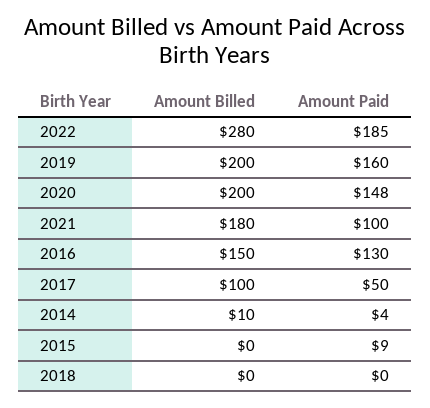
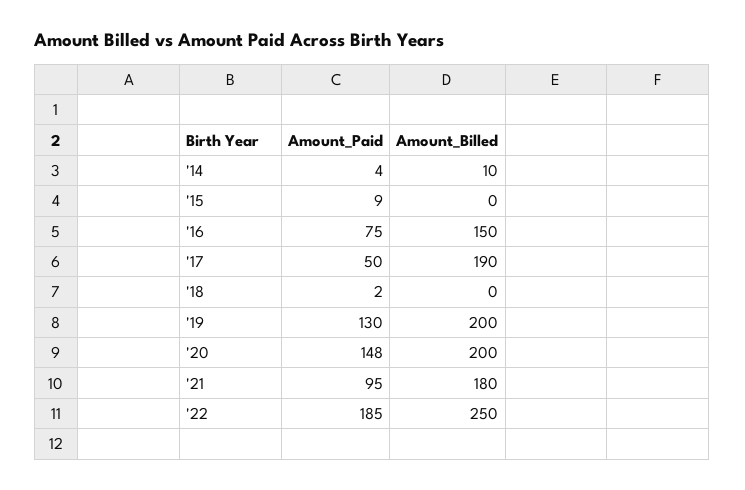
  {
    "Amount Billed": {
-     "2022": 280,
+     "2022": 250,
      "2019": 200,
      "2020": 200,
      "2021": 180,
      "2016": 150,
-     "2017": 100,
+     "2017": 190,
      "2014": 10,
      "2015": 0,
      "2018": 0
    },
    "Amount Paid": {
      "2022": 185,
-     "2019": 160,
+     "2019": 130,
      "2020": 148,
-     "2021": 100,
+     "2021": 95,
-     "2016": 130,
+     "2016": 75,
      "2017": 50,
      "2014": 4,
      "2015": 9,
-     "2018": 0
+     "2018": 2
    }
  }

